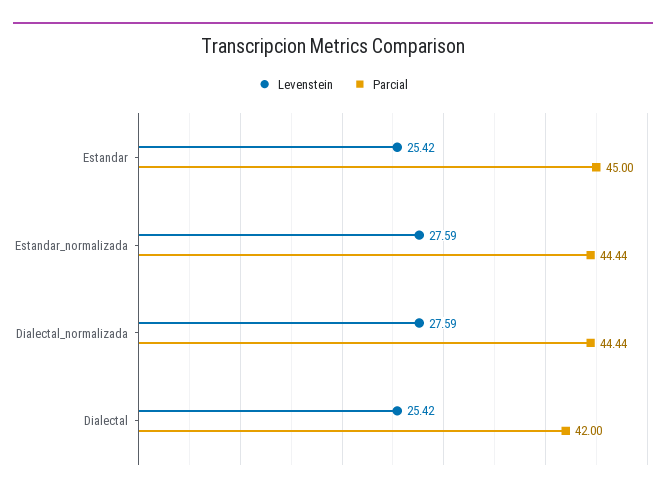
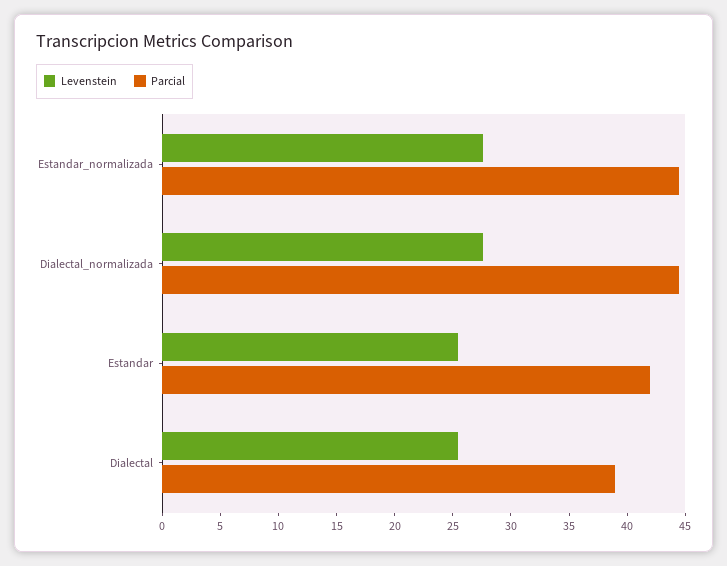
  {
    "Levenstein": {
      "Estandar": 25.42,
      "Estandar_normalizada": 27.59,
      "Dialectal_normalizada": 27.59,
      "Dialectal": 25.42
    },
    "Parcial": {
-     "Estandar": 45,
+     "Estandar": 42,
      "Estandar_normalizada": 44.44,
      "Dialectal_normalizada": 44.44,
-     "Dialectal": 42
+     "Dialectal": 39
    }
  }

